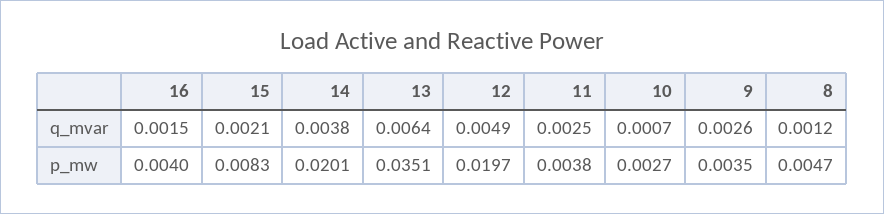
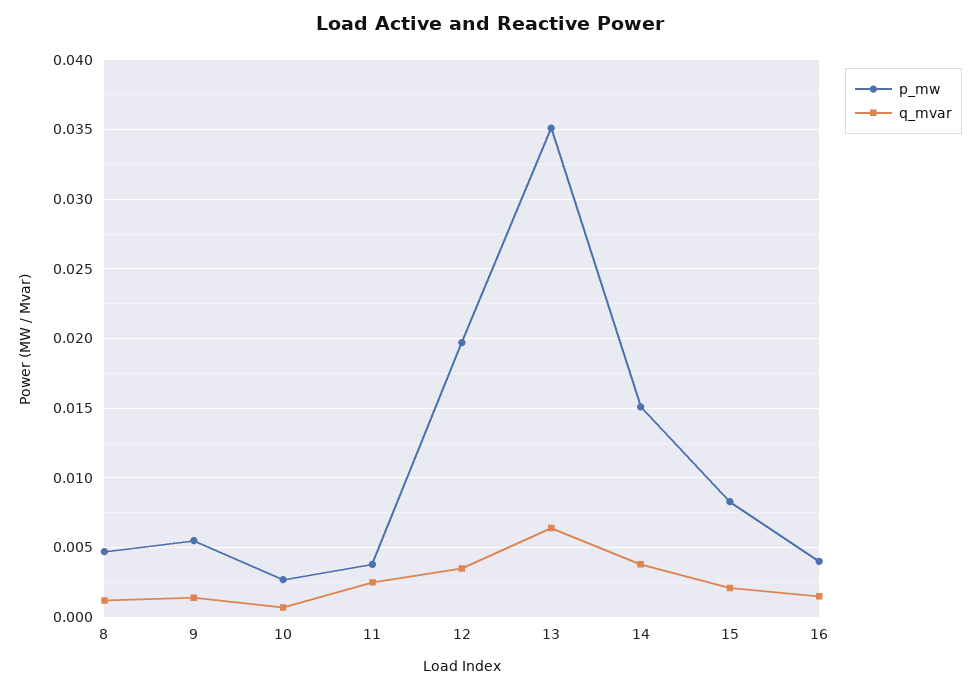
  {
    "q_mvar": {
      "16": 0.0015,
      "15": 0.0021,
      "14": 0.0038,
      "13": 0.0064,
-     "12": 0.0049,
+     "12": 0.0035,
      "11": 0.0025,
      "10": 0.0007,
-     "9": 0.0026,
+     "9": 0.0015,
      "8": 0.0012
    },
    "p_mw": {
      "16": 0.004,
      "15": 0.0083,
-     "14": 0.0201,
+     "14": 0.015,
      "13": 0.0351,
      "12": 0.0197,
      "11": 0.0038,
      "10": 0.0027,
-     "9": 0.0035,
+     "9": 0.0055,
      "8": 0.0047
    }
  }

